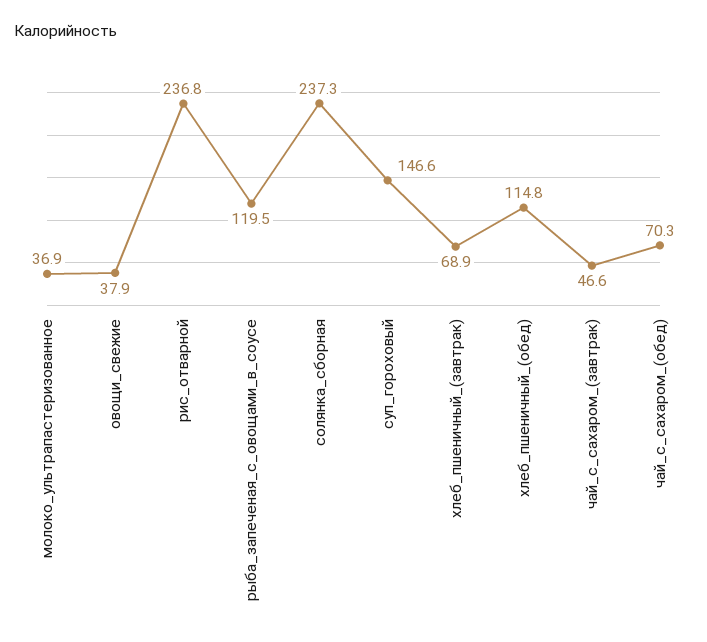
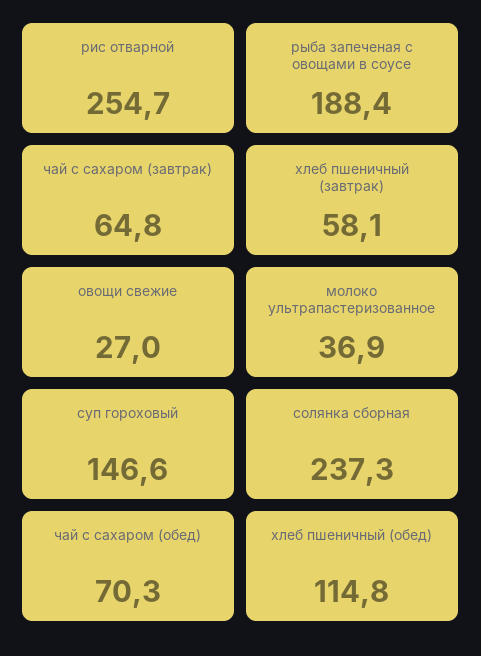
  {
    "молоко_ультрапастеризованное": 36.9,
-   "овощи_свежие": 37.9,
+   "овощи_свежие": 27,
-   "рис_отварной": 236.8,
+   "рис_отварной": 254.7,
-   "рыба_запеченая_с_овощами_в_соусе": 119.5,
+   "рыба_запеченая_с_овощами_в_соусе": 188.4,
    "солянка_сборная": 237.3,
    "суп_гороховый": 146.6,
-   "хлеб_пшеничный_(завтрак)": 68.9,
+   "хлеб_пшеничный_(завтрак)": 58.1,
    "хлеб_пшеничный_(обед)": 114.8,
-   "чай_с_сахаром_(завтрак)": 46.6,
+   "чай_с_сахаром_(завтрак)": 64.8,
    "чай_с_сахаром_(обед)": 70.3
  }

